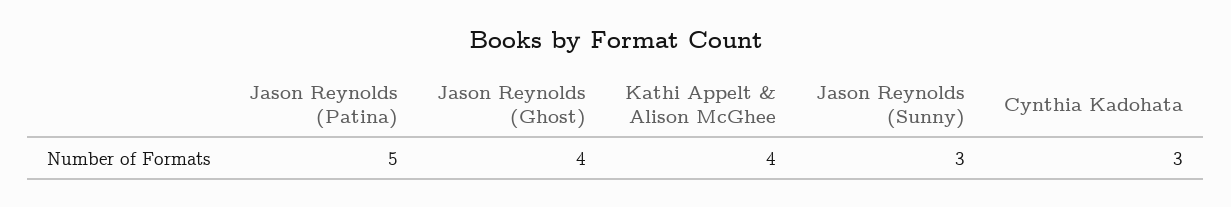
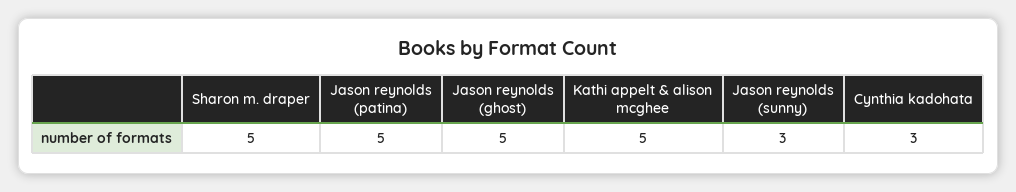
  {
    "Jason Reynolds (Patina)": 5,
-   "Jason Reynolds (Ghost)": 4,
+   "Jason Reynolds (Ghost)": 5,
-   "Kathi Appelt & Alison McGhee": 4,
+   "Kathi Appelt & Alison McGhee": 5,
    "Jason Reynolds (Sunny)": 3,
-   "Cynthia Kadohata": 3
+   "Cynthia Kadohata": 3,
+   "Sharon m. draper": 5
  }

